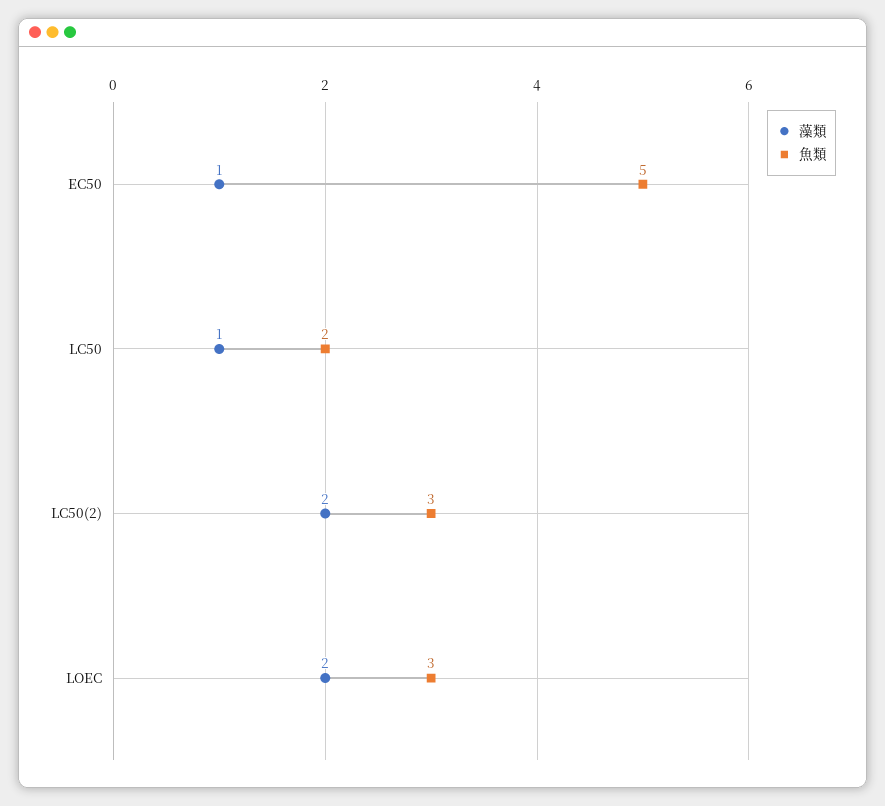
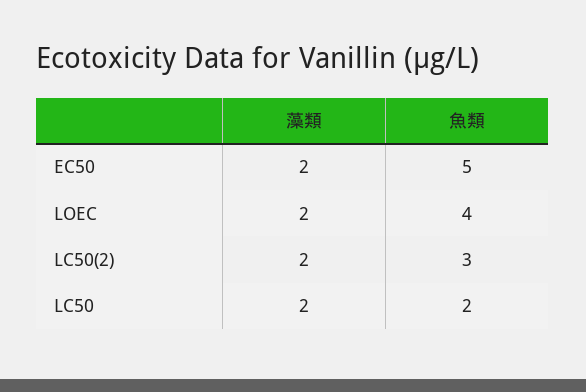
  {
    "藻類": {
-     "EC50": 1,
+     "EC50": 2,
-     "LC50": 1,
+     "LC50": 2,
      "LC50(2)": 2,
      "LOEC": 2
    },
    "魚類": {
      "EC50": 5,
      "LC50": 2,
      "LC50(2)": 3,
-     "LOEC": 3
+     "LOEC": 4
    }
  }

